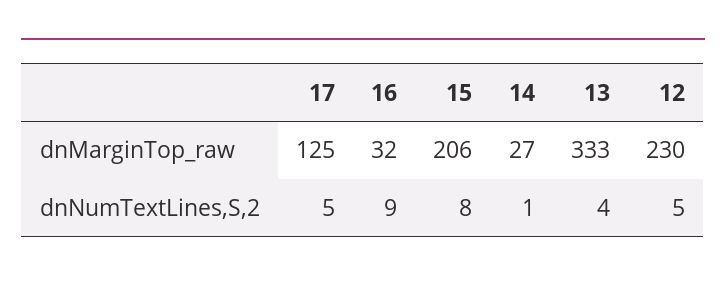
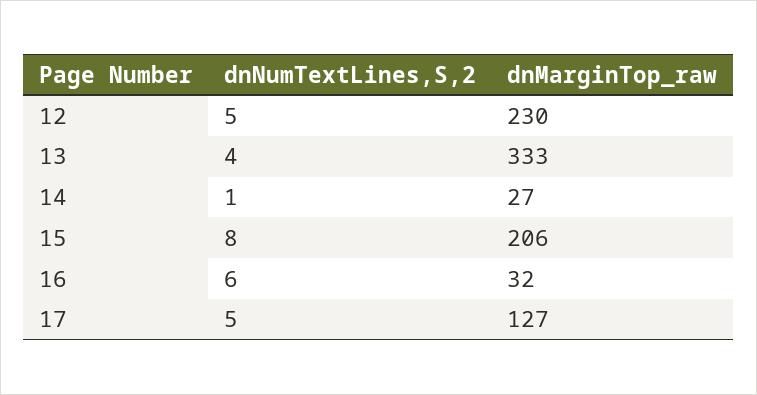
  {
    "17": {
-     "dnMarginTop_raw": 125,
+     "dnMarginTop_raw": 127,
      "dnNumTextLines,S,2": 5
    },
    "16": {
      "dnMarginTop_raw": 32,
-     "dnNumTextLines,S,2": 9
+     "dnNumTextLines,S,2": 6
    },
    "15": {
      "dnMarginTop_raw": 206,
      "dnNumTextLines,S,2": 8
    },
    "14": {
      "dnMarginTop_raw": 27,
      "dnNumTextLines,S,2": 1
    },
    "13": {
      "dnMarginTop_raw": 333,
      "dnNumTextLines,S,2": 4
    },
    "12": {
      "dnMarginTop_raw": 230,
      "dnNumTextLines,S,2": 5
    }
  }

